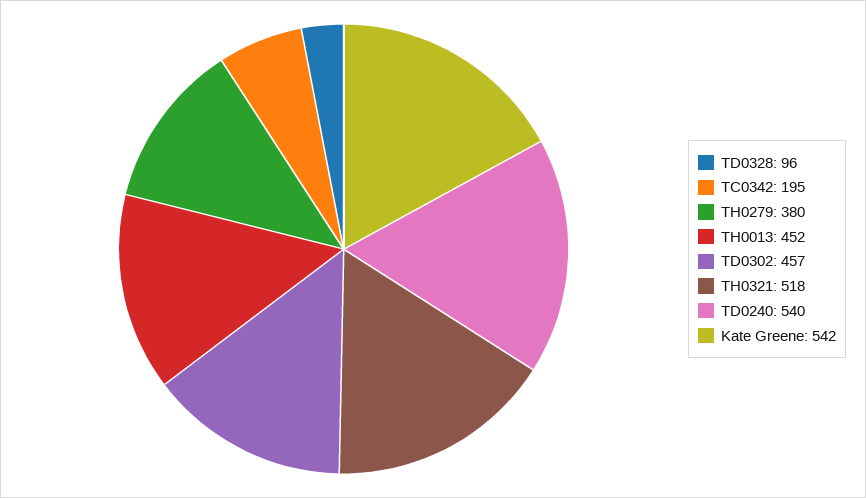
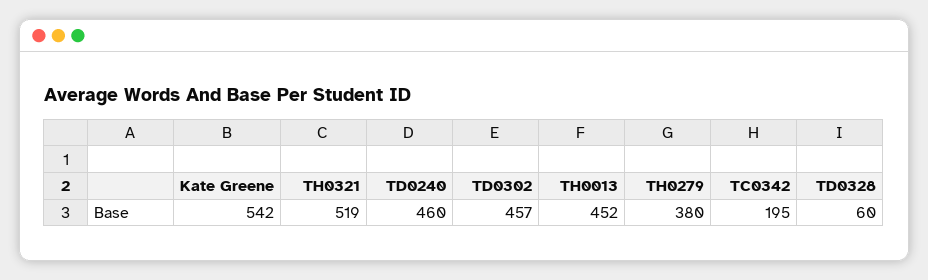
  {
-   "TD0328": 96,
+   "TD0328": 60,
    "TC0342": 195,
    "TH0279": 380,
    "TH0013": 452,
    "TD0302": 457,
-   "TH0321": 518,
+   "TH0321": 519,
-   "TD0240": 540,
+   "TD0240": 460,
    "Kate Greene": 542
  }

